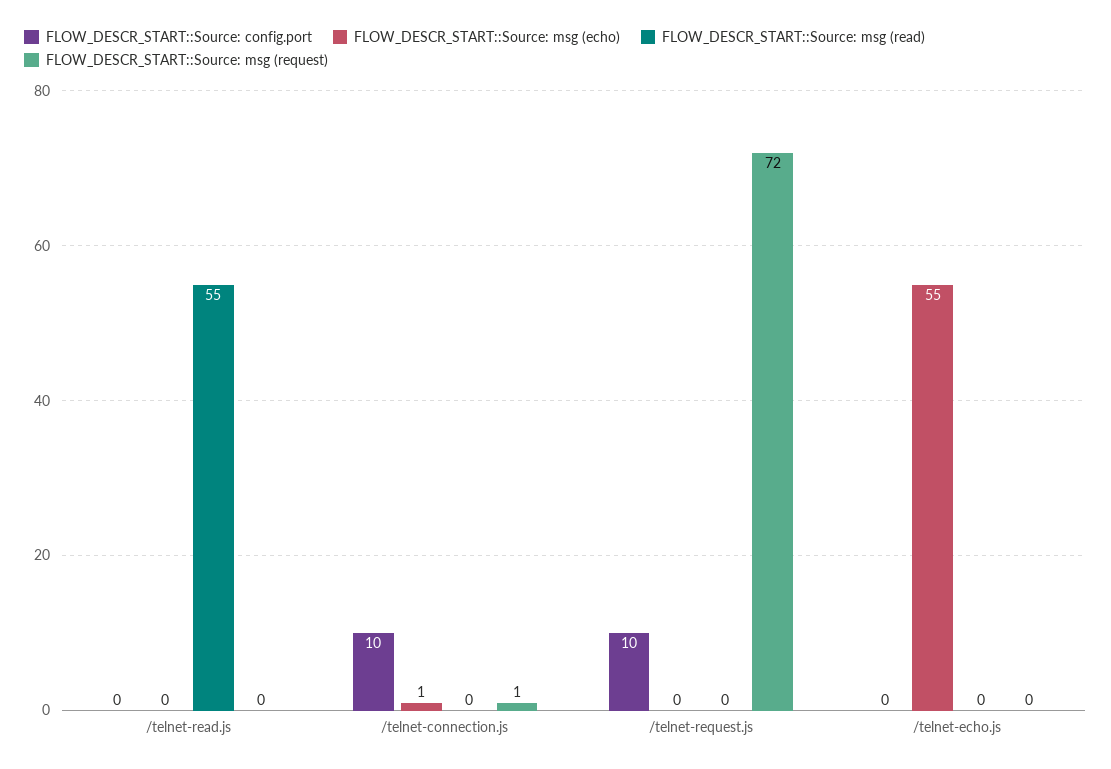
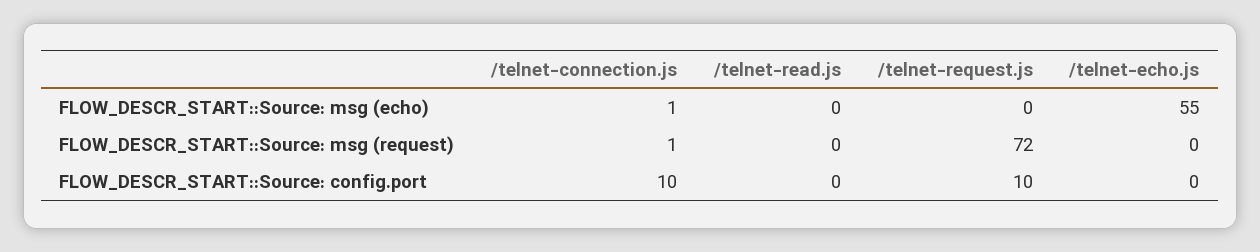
  {
    "FLOW_DESCR_START::Source: config.port": {
      "/telnet-read.js": 0,
      "/telnet-connection.js": 10,
      "/telnet-request.js": 10,
      "/telnet-echo.js": 0
    },
    "FLOW_DESCR_START::Source: msg (echo)": {
      "/telnet-read.js": 0,
      "/telnet-connection.js": 1,
      "/telnet-request.js": 0,
      "/telnet-echo.js": 55
    },
-   "FLOW_DESCR_START::Source: msg (read)": {
-     "/telnet-read.js": 55,
-     "/telnet-connection.js": 0,
-     "/telnet-request.js": 0,
-     "/telnet-echo.js": 0
-   },
    "FLOW_DESCR_START::Source: msg (request)": {
      "/telnet-read.js": 0,
      "/telnet-connection.js": 1,
      "/telnet-request.js": 72,
      "/telnet-echo.js": 0
    }
  }

